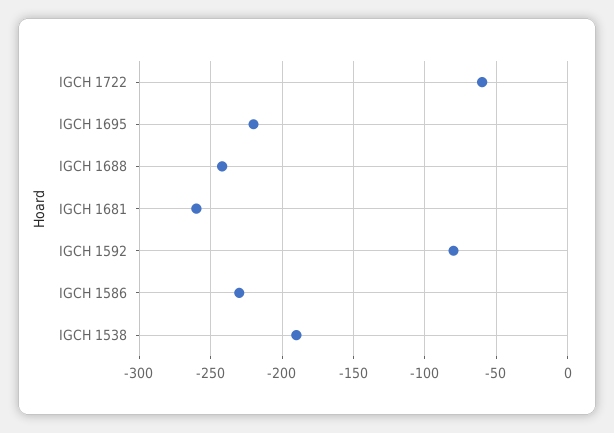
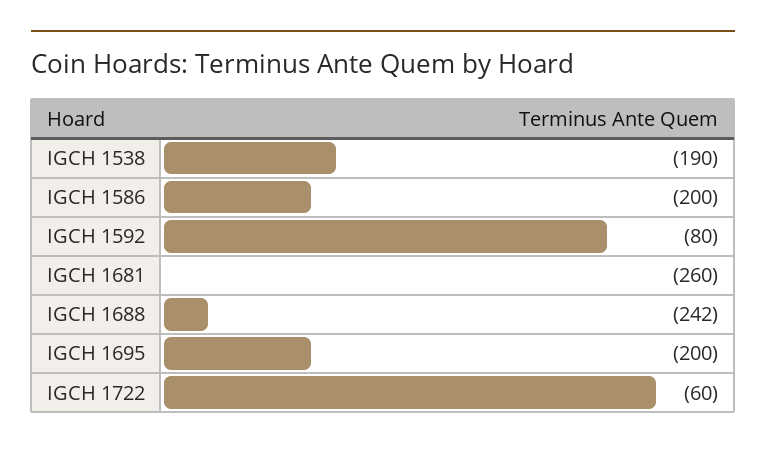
  {
    "IGCH 1722": -60,
-   "IGCH 1695": -220,
+   "IGCH 1695": -200,
    "IGCH 1688": -242,
    "IGCH 1681": -260,
    "IGCH 1592": -80,
-   "IGCH 1586": -230,
+   "IGCH 1586": -200,
    "IGCH 1538": -190
  }

